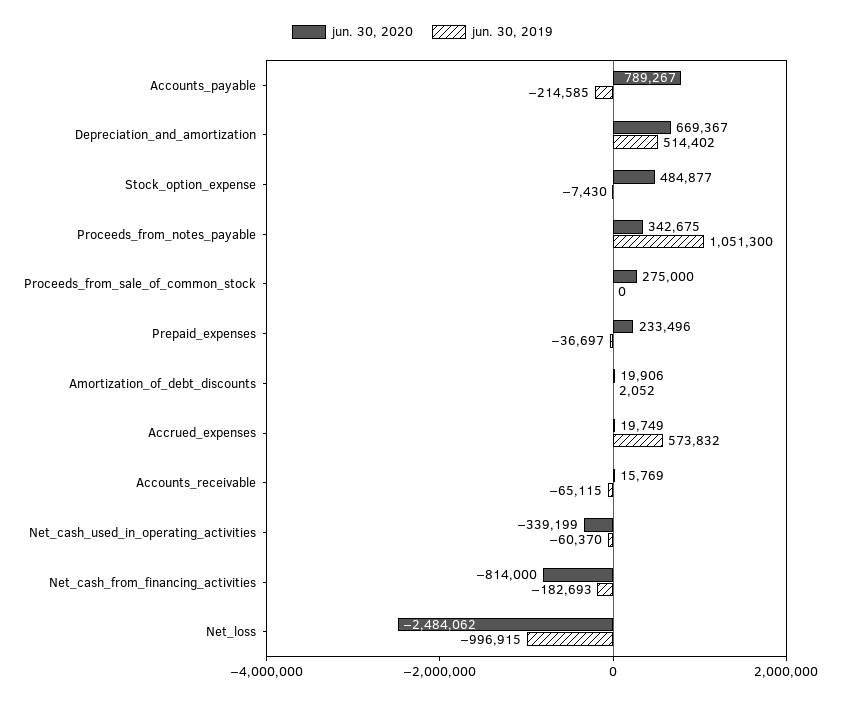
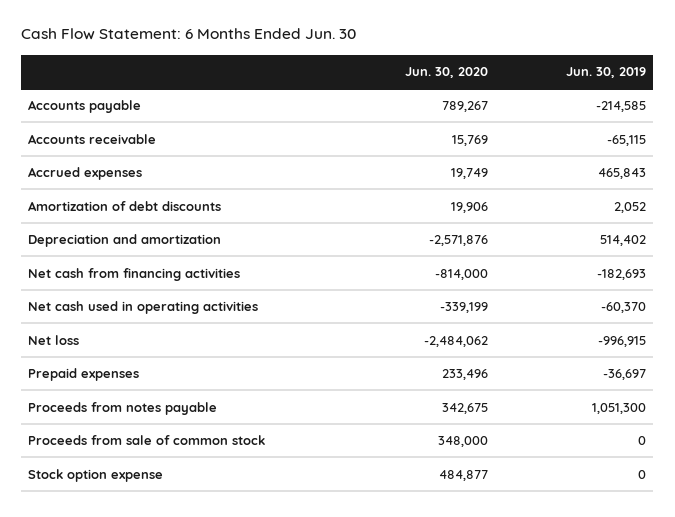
  {
    "jun. 30, 2020": {
      "Accounts_payable": 789267,
-     "Depreciation_and_amortization": 669367,
+     "Depreciation_and_amortization": -2571876,
      "Stock_option_expense": 484877,
      "Proceeds_from_notes_payable": 342675,
-     "Proceeds_from_sale_of_common_stock": 275000,
+     "Proceeds_from_sale_of_common_stock": 348000,
      "Prepaid_expenses": 233496,
      "Amortization_of_debt_discounts": 19906,
      "Accrued_expenses": 19749,
      "Accounts_receivable": 15769,
      "Net_cash_used_in_operating_activities": -339199,
      "Net_cash_from_financing_activities": -814000,
      "Net_loss": -2484062
    },
    "jun. 30, 2019": {
      "Accounts_payable": -214585,
      "Depreciation_and_amortization": 514402,
-     "Stock_option_expense": -7430,
+     "Stock_option_expense": 0,
      "Proceeds_from_notes_payable": 1051300,
      "Proceeds_from_sale_of_common_stock": 0,
      "Prepaid_expenses": -36697,
      "Amortization_of_debt_discounts": 2052,
-     "Accrued_expenses": 573832,
+     "Accrued_expenses": 465843,
      "Accounts_receivable": -65115,
      "Net_cash_used_in_operating_activities": -60370,
      "Net_cash_from_financing_activities": -182693,
      "Net_loss": -996915
    }
  }

